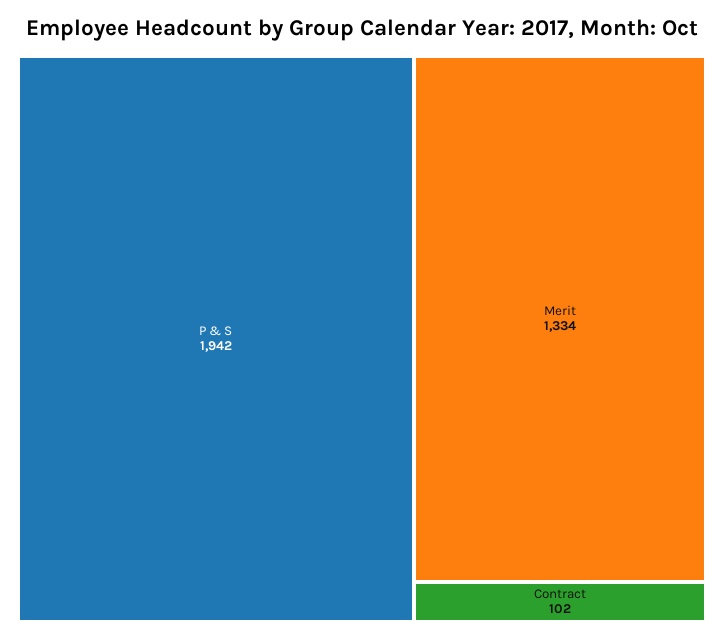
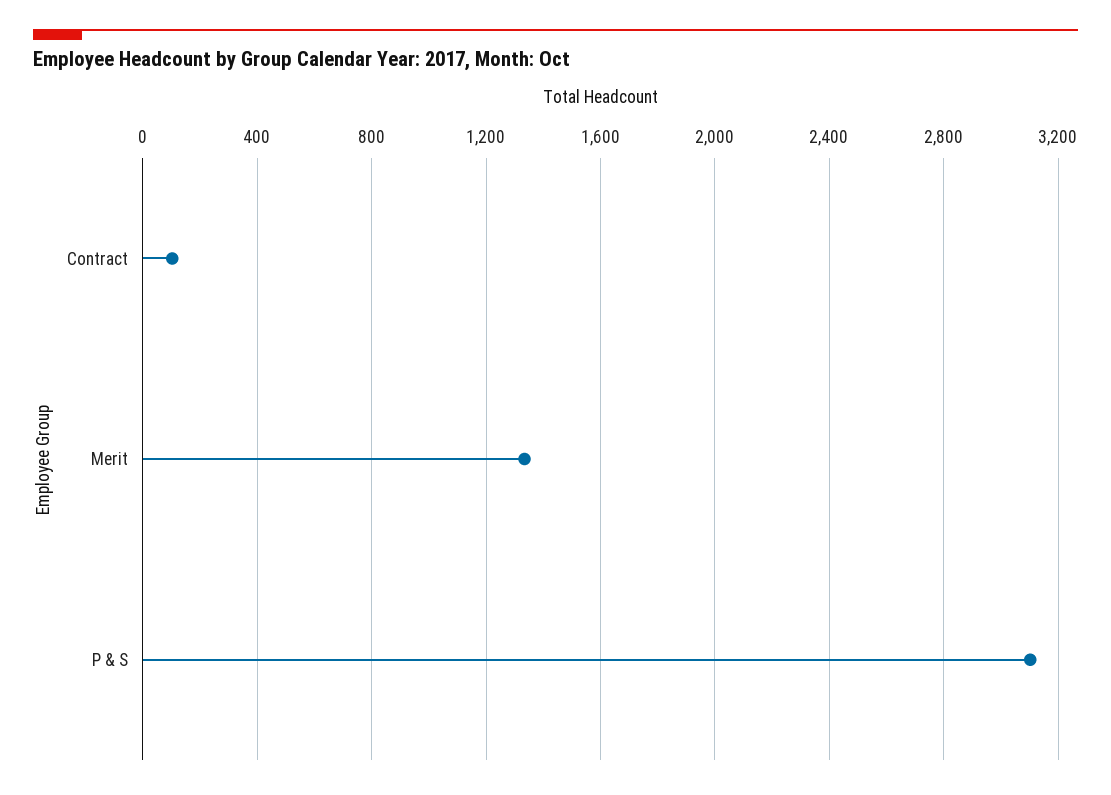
  {
-   "P & S": 1942,
+   "P & S": 3100,
    "Merit": 1334,
    "Contract": 102
  }

